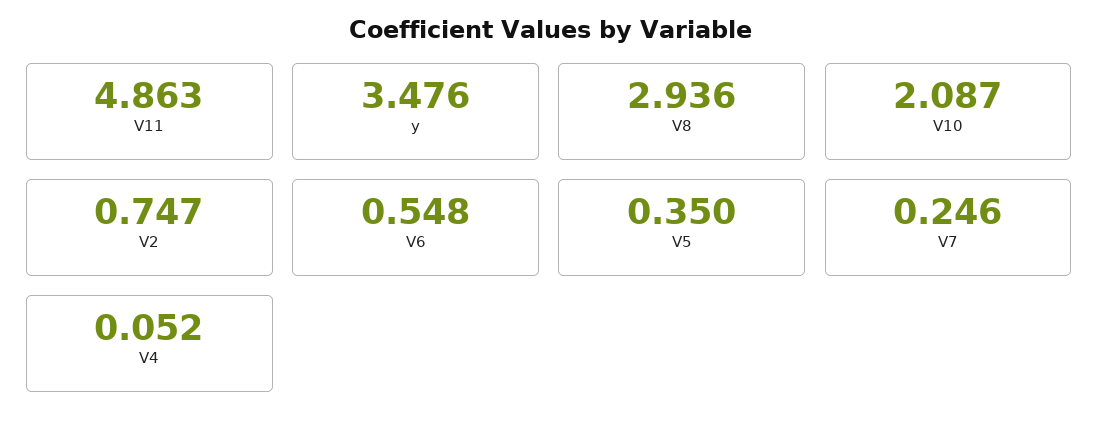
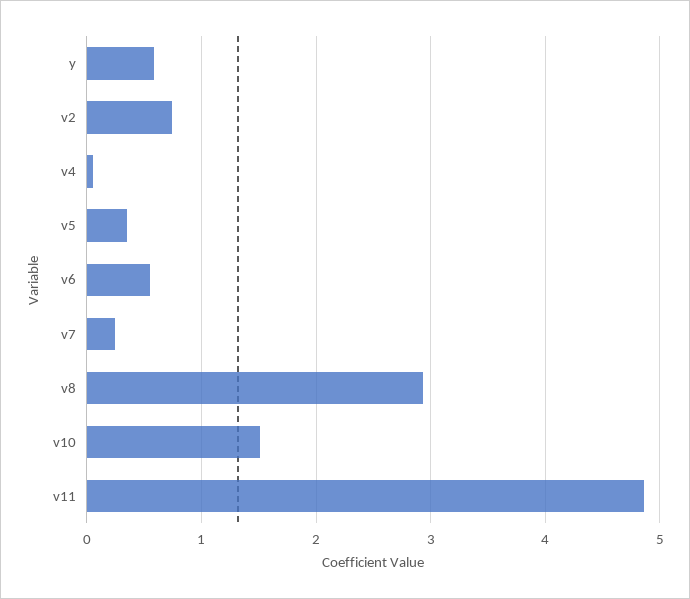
  {
    "V11": 4.863,
-   "y": 3.476,
+   "y": 0.6,
    "V8": 2.936,
-   "V10": 2.087,
+   "V10": 1.5,
    "V2": 0.747,
    "V6": 0.548,
    "V5": 0.35,
    "V7": 0.246,
    "V4": 0.052
  }

